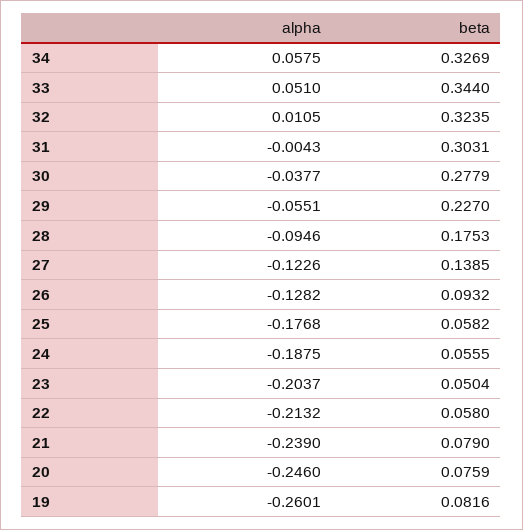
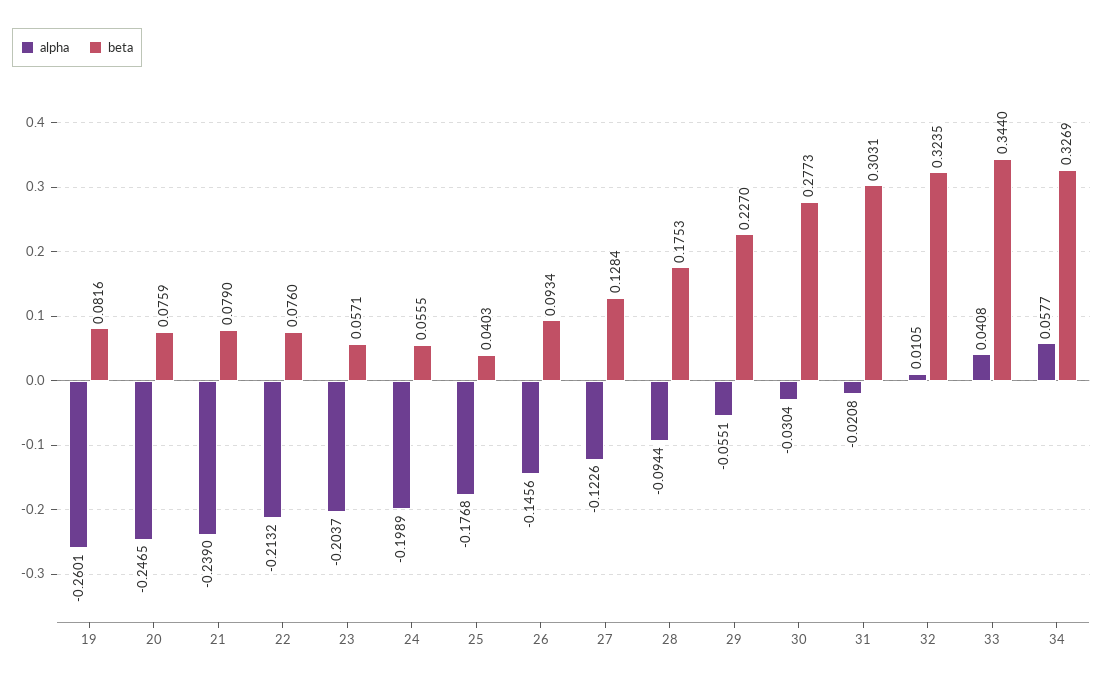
  {
    "alpha": {
-     "34": 0.0575,
+     "34": 0.0577,
-     "33": 0.051,
+     "33": 0.0408,
      "32": 0.0105,
-     "31": -0.0043,
+     "31": -0.0208,
-     "30": -0.0377,
+     "30": -0.0304,
      "29": -0.0551,
-     "28": -0.0946,
+     "28": -0.0944,
      "27": -0.1226,
-     "26": -0.1282,
+     "26": -0.1456,
      "25": -0.1768,
-     "24": -0.1875,
+     "24": -0.1989,
      "23": -0.2037,
      "22": -0.2132,
      "21": -0.239,
-     "20": -0.246,
+     "20": -0.2465,
      "19": -0.2601
    },
    "beta": {
      "34": 0.3269,
      "33": 0.344,
      "32": 0.3235,
      "31": 0.3031,
-     "30": 0.2779,
+     "30": 0.2773,
      "29": 0.227,
      "28": 0.1753,
-     "27": 0.1385,
+     "27": 0.1284,
-     "26": 0.0932,
+     "26": 0.0934,
-     "25": 0.0582,
+     "25": 0.0403,
      "24": 0.0555,
-     "23": 0.0504,
+     "23": 0.0571,
-     "22": 0.058,
+     "22": 0.076,
      "21": 0.079,
      "20": 0.0759,
      "19": 0.0816
    }
  }

